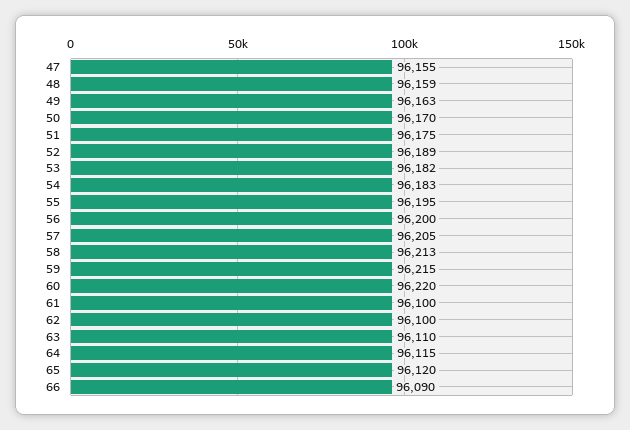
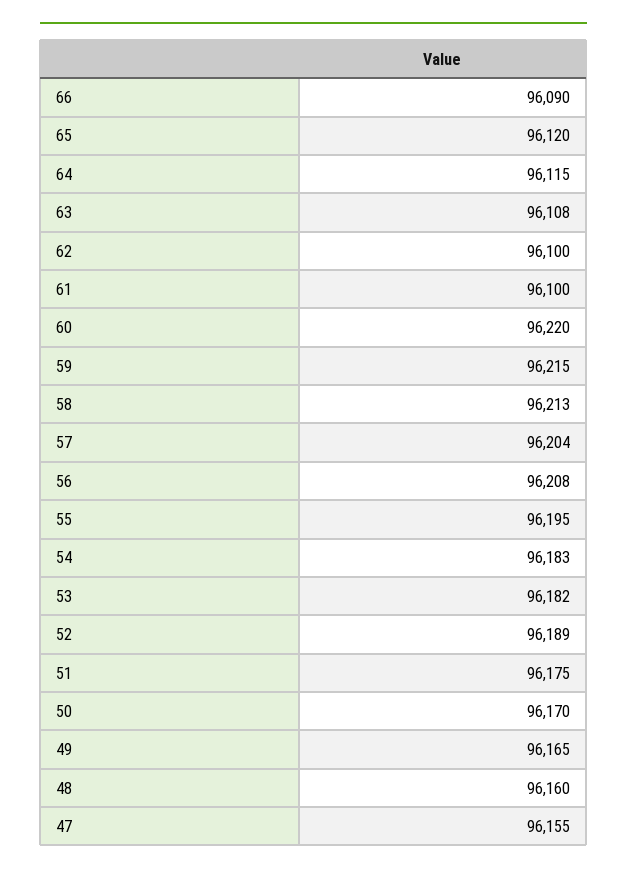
  {
    "47": 96155,
-   "48": 96159,
+   "48": 96160,
-   "49": 96163,
+   "49": 96165,
    "50": 96170,
    "51": 96175,
    "52": 96189,
    "53": 96182,
    "54": 96183,
    "55": 96195,
-   "56": 96200,
+   "56": 96208,
-   "57": 96205,
+   "57": 96204,
    "58": 96213,
    "59": 96215,
    "60": 96220,
    "61": 96100,
    "62": 96100,
-   "63": 96110,
+   "63": 96108,
    "64": 96115,
    "65": 96120,
    "66": 96090
  }

